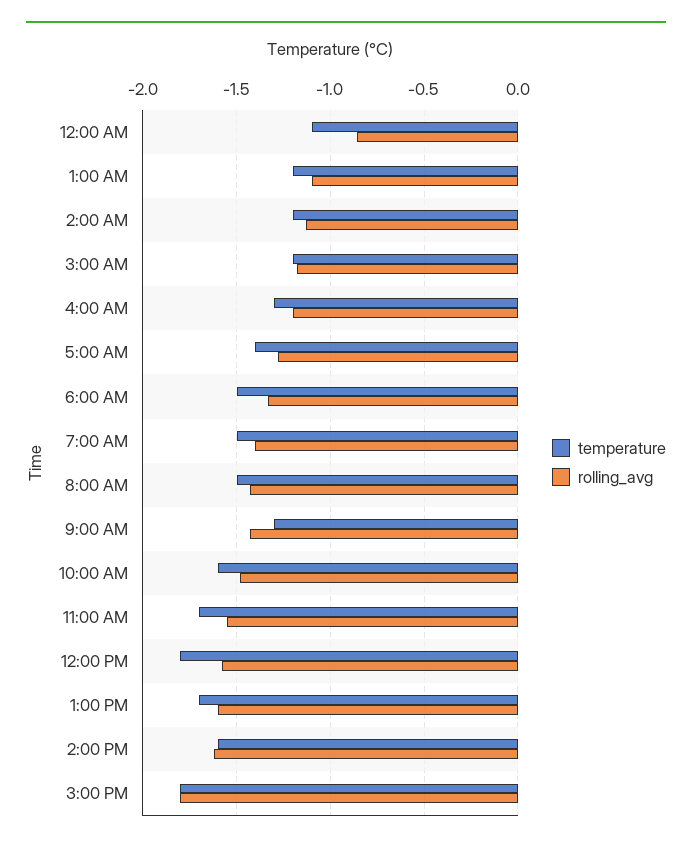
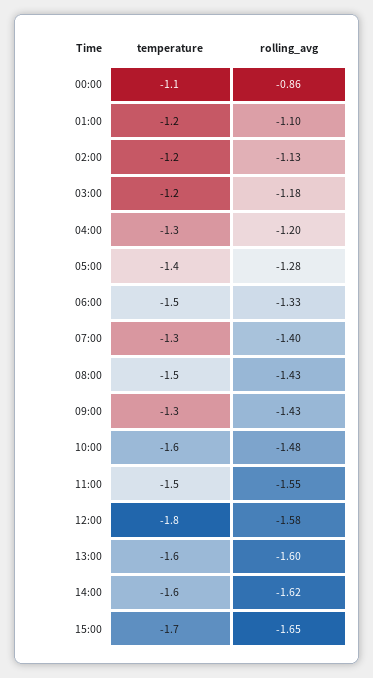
  {
    "temperature": {
      "12:00 AM": -1.1,
      "1:00 AM": -1.2,
      "2:00 AM": -1.2,
      "3:00 AM": -1.2,
      "4:00 AM": -1.3,
      "5:00 AM": -1.4,
      "6:00 AM": -1.5,
-     "7:00 AM": -1.5,
+     "7:00 AM": -1.3,
      "8:00 AM": -1.5,
      "9:00 AM": -1.3,
      "10:00 AM": -1.6,
-     "11:00 AM": -1.7,
+     "11:00 AM": -1.5,
      "12:00 PM": -1.8,
-     "1:00 PM": -1.7,
+     "1:00 PM": -1.6,
      "2:00 PM": -1.6,
-     "3:00 PM": -1.8
+     "3:00 PM": -1.7
    },
    "rolling_avg": {
      "12:00 AM": -0.86,
      "1:00 AM": -1.1,
      "2:00 AM": -1.13,
      "3:00 AM": -1.18,
      "4:00 AM": -1.2,
      "5:00 AM": -1.28,
      "6:00 AM": -1.33,
      "7:00 AM": -1.4,
      "8:00 AM": -1.43,
      "9:00 AM": -1.43,
      "10:00 AM": -1.48,
      "11:00 AM": -1.55,
      "12:00 PM": -1.58,
      "1:00 PM": -1.6,
      "2:00 PM": -1.62,
-     "3:00 PM": -1.8
+     "3:00 PM": -1.65
    }
  }

